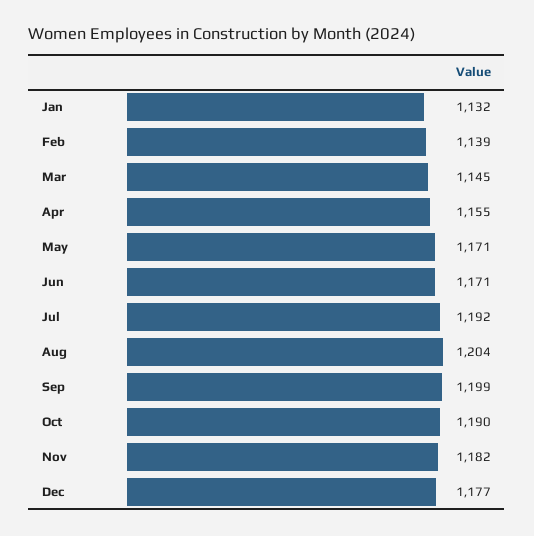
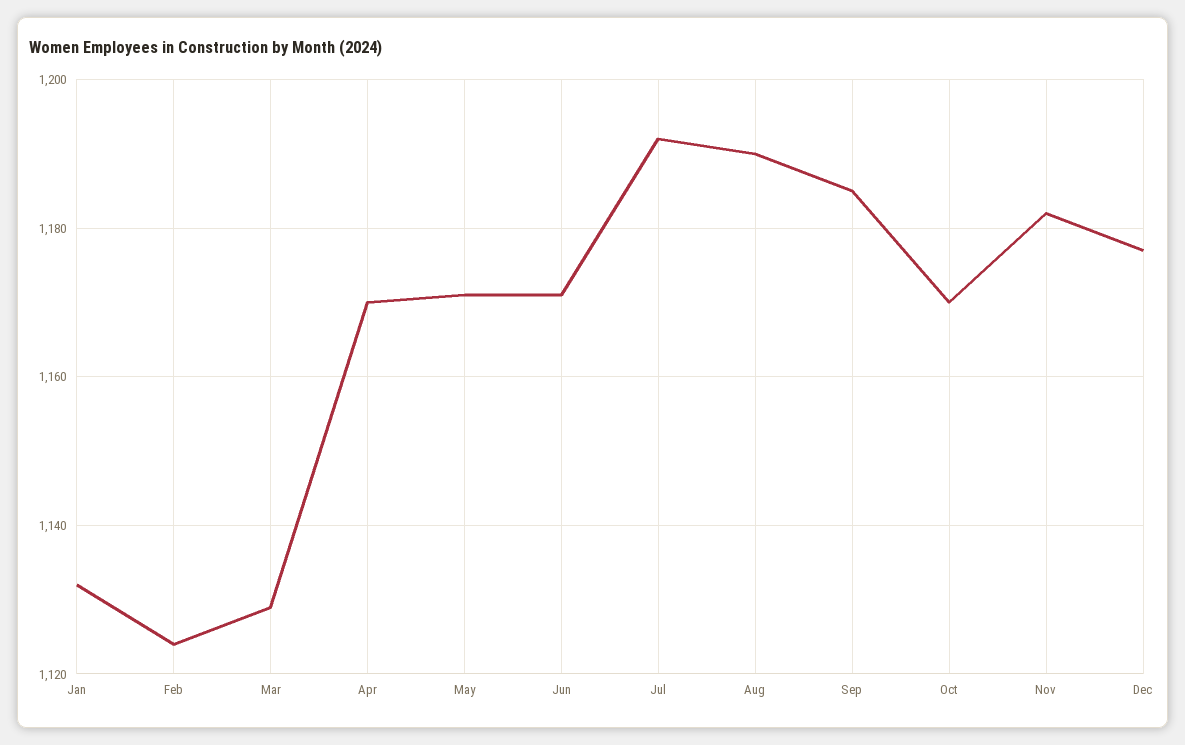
  {
    "Jan": 1132,
-   "Feb": 1139,
+   "Feb": 1125,
-   "Mar": 1145,
+   "Mar": 1130,
-   "Apr": 1155,
+   "Apr": 1170,
    "May": 1171,
    "Jun": 1171,
    "Jul": 1192,
-   "Aug": 1204,
+   "Aug": 1190,
-   "Sep": 1199,
+   "Sep": 1185,
-   "Oct": 1190,
+   "Oct": 1170,
    "Nov": 1182,
    "Dec": 1177
  }

